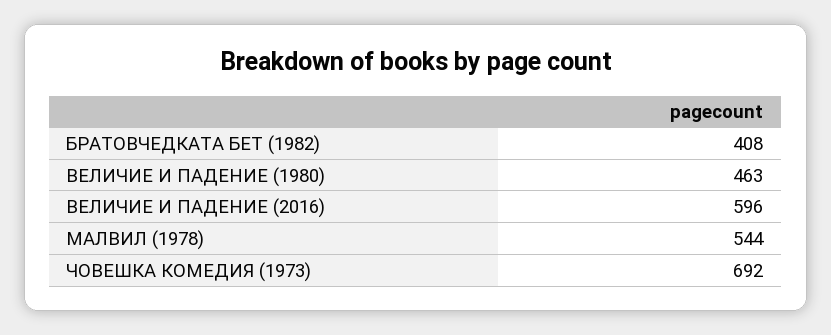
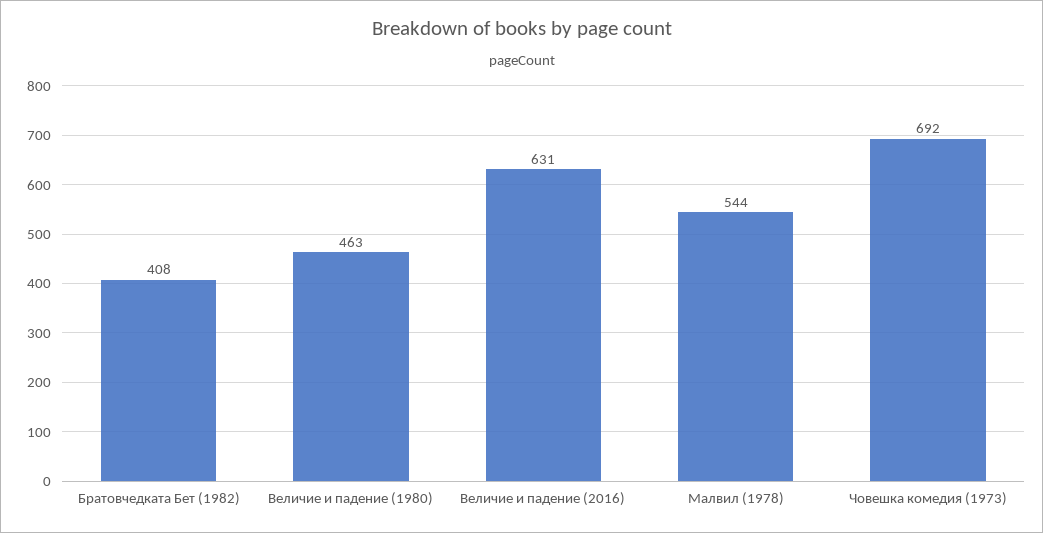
  {
    "БРАТОВЧЕДКАТА БЕТ (1982)": 408,
    "ВЕЛИЧИЕ И ПАДЕНИЕ (1980)": 463,
-   "ВЕЛИЧИЕ И ПАДЕНИЕ (2016)": 596,
+   "ВЕЛИЧИЕ И ПАДЕНИЕ (2016)": 631,
    "МАЛВИЛ (1978)": 544,
    "ЧОВЕШКА КОМЕДИЯ (1973)": 692
  }

